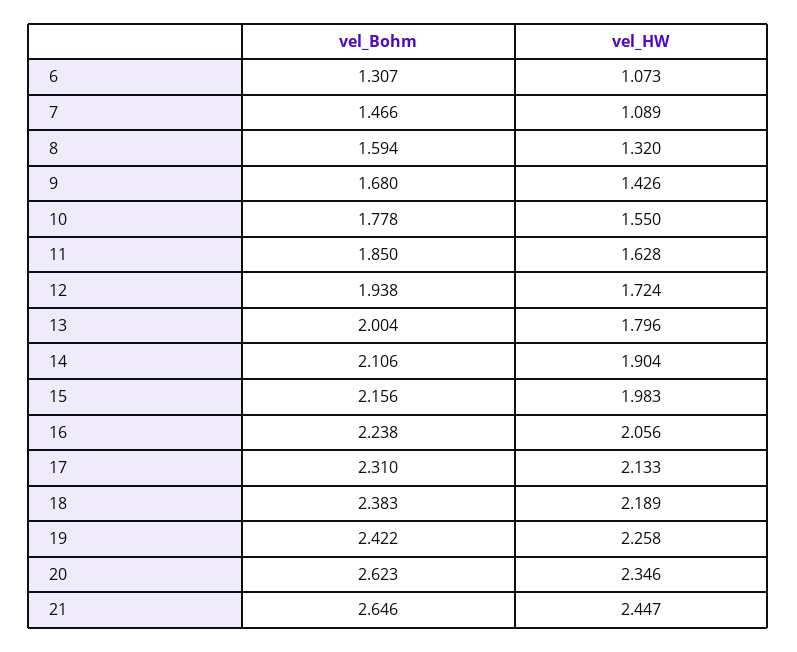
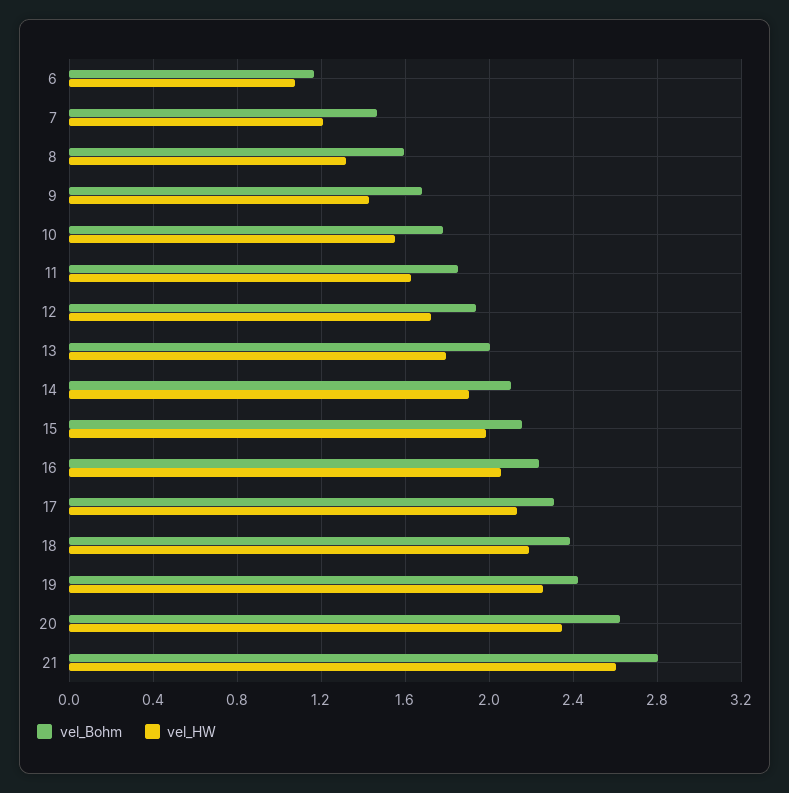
  {
    "vel_Bohm": {
-     "6": 1.307,
+     "6": 1.15,
      "7": 1.466,
      "8": 1.594,
      "9": 1.68,
      "10": 1.778,
      "11": 1.85,
      "12": 1.938,
      "13": 2.004,
      "14": 2.106,
      "15": 2.156,
      "16": 2.238,
      "17": 2.31,
      "18": 2.383,
      "19": 2.422,
      "20": 2.623,
-     "21": 2.646
+     "21": 2.8
    },
    "vel_HW": {
      "6": 1.073,
-     "7": 1.089,
+     "7": 1.2,
      "8": 1.32,
      "9": 1.426,
      "10": 1.55,
      "11": 1.628,
      "12": 1.724,
      "13": 1.796,
      "14": 1.904,
      "15": 1.983,
      "16": 2.056,
      "17": 2.133,
      "18": 2.189,
      "19": 2.258,
      "20": 2.346,
-     "21": 2.447
+     "21": 2.6
    }
  }

